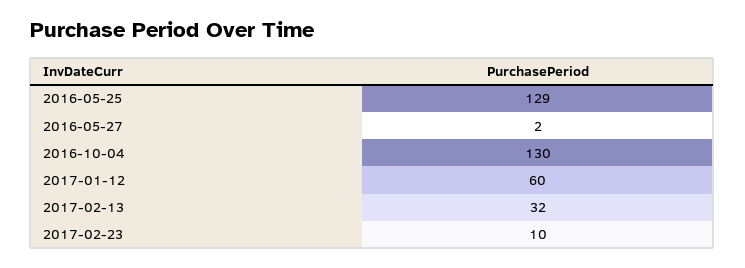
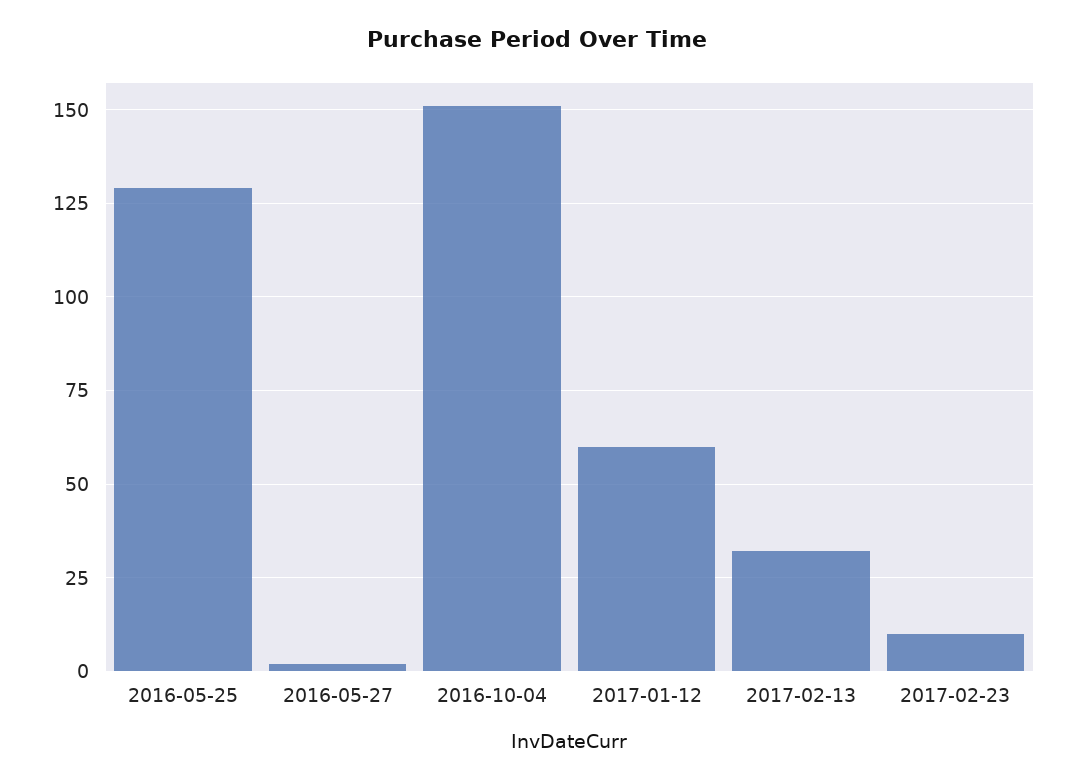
  {
    "2016-05-25": 129,
    "2016-05-27": 2,
-   "2016-10-04": 130,
+   "2016-10-04": 150,
    "2017-01-12": 60,
    "2017-02-13": 32,
    "2017-02-23": 10
  }

